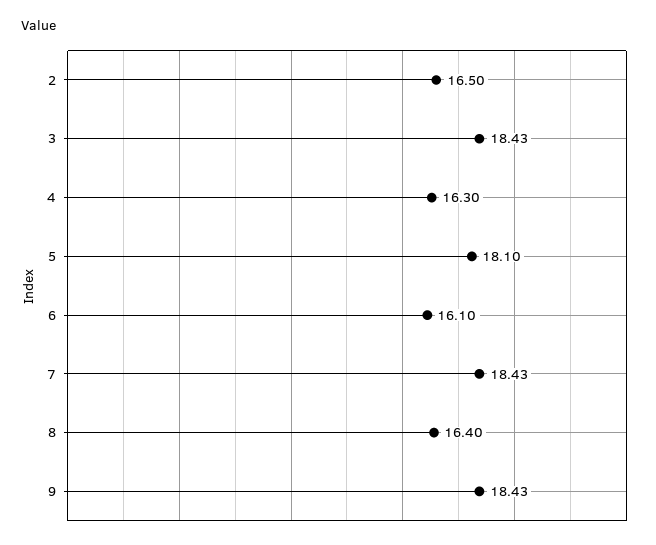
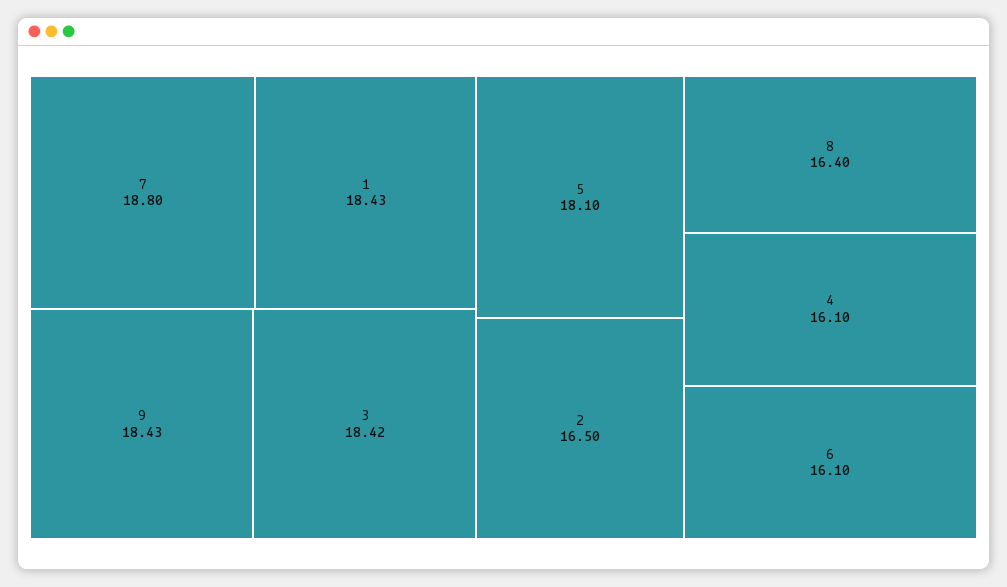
  {
    "2": 16.5,
-   "3": 18.43,
+   "3": 18.42,
-   "4": 16.3,
+   "4": 16.1,
    "5": 18.1,
    "6": 16.1,
-   "7": 18.43,
+   "7": 18.8,
    "8": 16.4,
-   "9": 18.43
+   "9": 18.43,
+   "1": 18.43
  }

